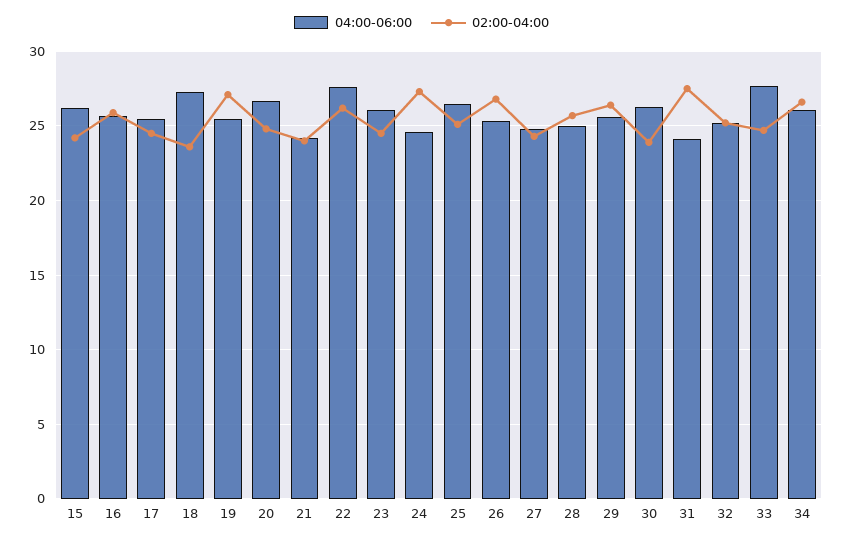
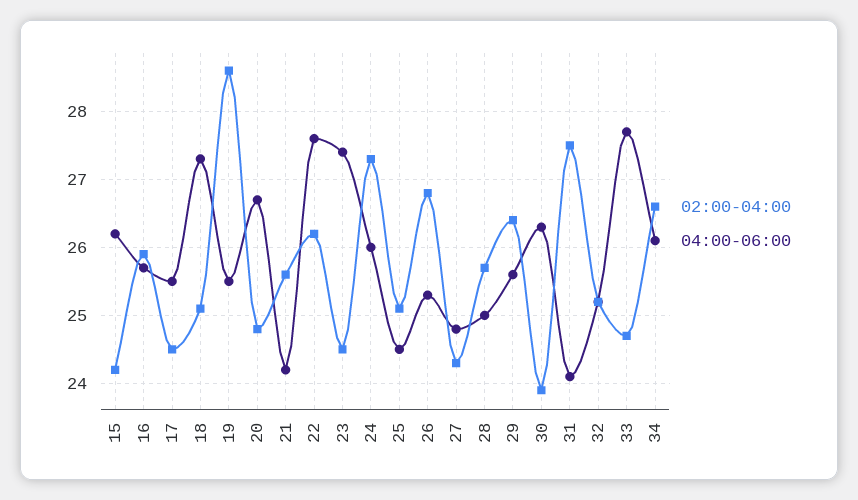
  {
    "04:00-06:00": {
      "15": 26.2,
      "16": 25.7,
      "17": 25.5,
      "18": 27.3,
      "19": 25.5,
      "20": 26.7,
      "21": 24.2,
      "22": 27.6,
-     "23": 26,
+     "23": 27.4,
-     "24": 24.5,
+     "24": 26,
-     "25": 26.5,
+     "25": 24.5,
      "26": 25.3,
      "27": 24.8,
      "28": 25,
      "29": 25.6,
      "30": 26.3,
      "31": 24.1,
      "32": 25.2,
      "33": 27.7,
      "34": 26.1
    },
    "02:00-04:00": {
      "15": 24.2,
      "16": 25.9,
      "17": 24.5,
-     "18": 23.5,
+     "18": 25.1,
-     "19": 27,
+     "19": 28.6,
      "20": 24.8,
-     "21": 24,
+     "21": 25.6,
      "22": 26.2,
      "23": 24.5,
      "24": 27.3,
      "25": 25.1,
      "26": 26.8,
      "27": 24.3,
      "28": 25.7,
      "29": 26.4,
      "30": 23.9,
      "31": 27.5,
      "32": 25.2,
      "33": 24.7,
      "34": 26.6
    }
  }

